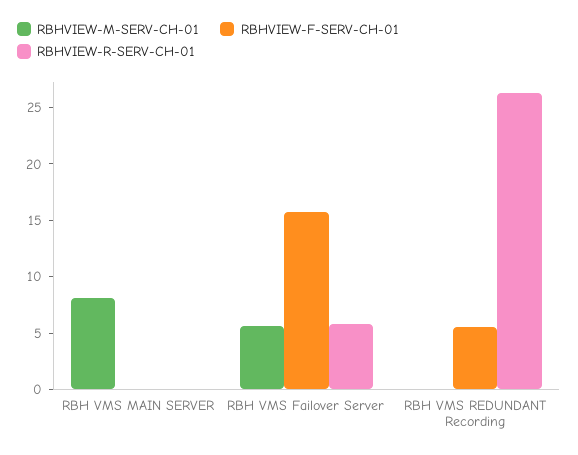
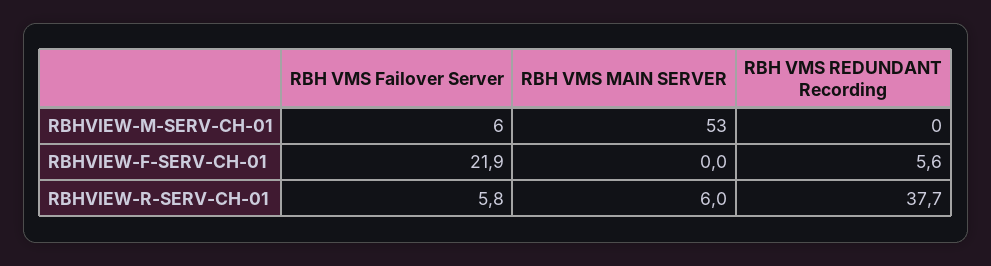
  {
    "RBHVIEW-M-SERV-CH-01": {
-     "RBH VMS MAIN SERVER": 8,
+     "RBH VMS MAIN SERVER": 53,
      "RBH VMS Failover Server": 6,
      "RBH VMS REDUNDANT Recording": 0
    },
    "RBHVIEW-F-SERV-CH-01": {
      "RBH VMS MAIN SERVER": 0,
-     "RBH VMS Failover Server": 16,
+     "RBH VMS Failover Server": 21.9,
      "RBH VMS REDUNDANT Recording": 5.6
    },
    "RBHVIEW-R-SERV-CH-01": {
-     "RBH VMS MAIN SERVER": 0,
+     "RBH VMS MAIN SERVER": 6,
      "RBH VMS Failover Server": 5.8,
-     "RBH VMS REDUNDANT Recording": 26
+     "RBH VMS REDUNDANT Recording": 37.7
    }
  }

